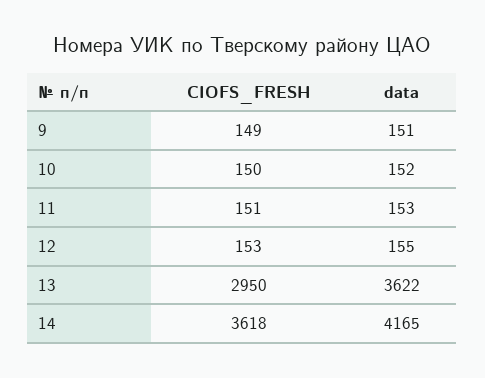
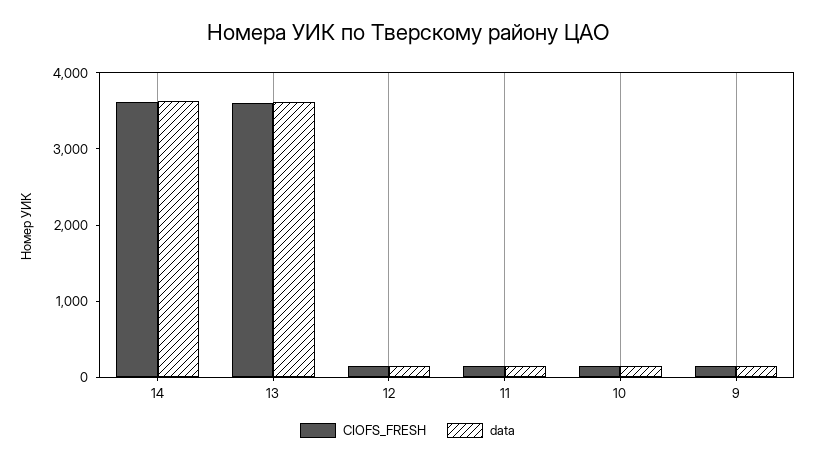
  {
    "CIOFS_FRESH": {
      "9": 149,
      "10": 150,
      "11": 151,
      "12": 153,
-     "13": 2950,
+     "13": 3600,
      "14": 3618
    },
    "data": {
      "9": 151,
      "10": 152,
      "11": 153,
      "12": 155,
      "13": 3622,
-     "14": 4165
+     "14": 3600
    }
  }

